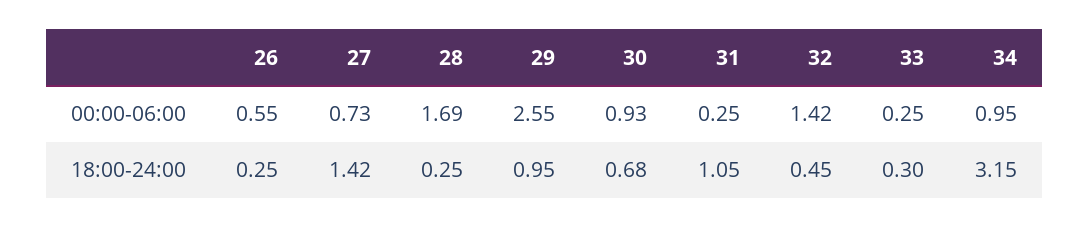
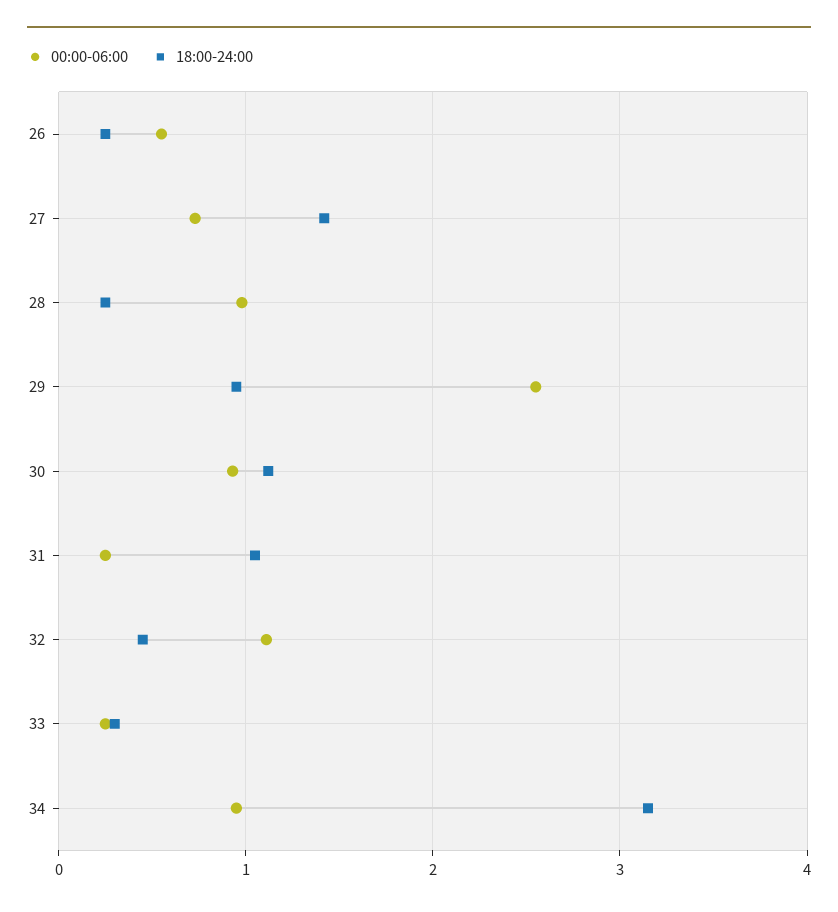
  {
    "00:00-06:00": {
      "26": 0.55,
      "27": 0.73,
-     "28": 1.69,
+     "28": 1,
      "29": 2.55,
      "30": 0.93,
      "31": 0.25,
-     "32": 1.42,
+     "32": 1.1,
      "33": 0.25,
      "34": 0.95
    },
    "18:00-24:00": {
      "26": 0.25,
      "27": 1.42,
      "28": 0.25,
      "29": 0.95,
-     "30": 0.68,
+     "30": 1.1,
      "31": 1.05,
      "32": 0.45,
      "33": 0.3,
      "34": 3.15
    }
  }

